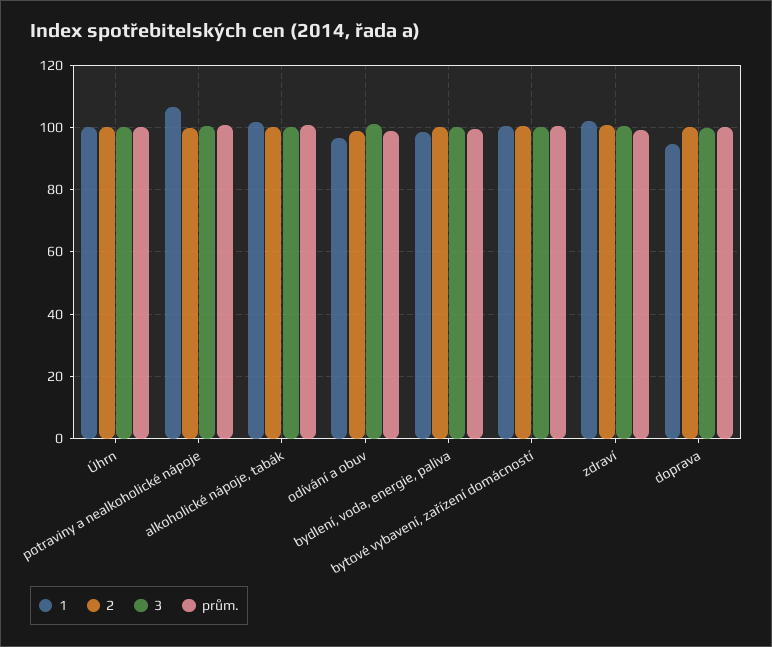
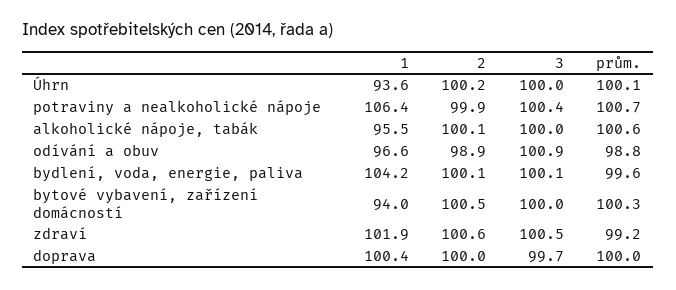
  {
    "1": {
-     "Úhrn": 100,
+     "Úhrn": 93.6,
      "potraviny a nealkoholické nápoje": 106.4,
-     "alkoholické nápoje, tabák": 102,
+     "alkoholické nápoje, tabák": 95.5,
      "odívání a obuv": 96.6,
-     "bydlení, voda, energie, paliva": 98,
+     "bydlení, voda, energie, paliva": 104.2,
-     "bytové vybavení, zařízení domácností": 100,
+     "bytové vybavení, zařízení domácností": 94,
      "zdraví": 101.9,
-     "doprava": 94
+     "doprava": 100.4
    },
    "2": {
      "Úhrn": 100.2,
      "potraviny a nealkoholické nápoje": 99.9,
      "alkoholické nápoje, tabák": 100.1,
      "odívání a obuv": 98.9,
      "bydlení, voda, energie, paliva": 100.1,
      "bytové vybavení, zařízení domácností": 100.5,
      "zdraví": 100.6,
      "doprava": 100
    },
    "3": {
      "Úhrn": 100,
      "potraviny a nealkoholické nápoje": 100.4,
      "alkoholické nápoje, tabák": 100,
      "odívání a obuv": 100.9,
      "bydlení, voda, energie, paliva": 100.1,
      "bytové vybavení, zařízení domácností": 100,
      "zdraví": 100.5,
      "doprava": 99.7
    },
    "prům.": {
      "Úhrn": 100.1,
      "potraviny a nealkoholické nápoje": 100.7,
      "alkoholické nápoje, tabák": 100.6,
      "odívání a obuv": 98.8,
      "bydlení, voda, energie, paliva": 99.6,
      "bytové vybavení, zařízení domácností": 100.3,
      "zdraví": 99.2,
      "doprava": 100
    }
  }

